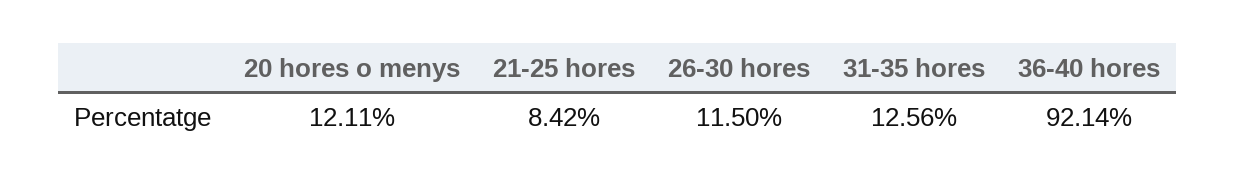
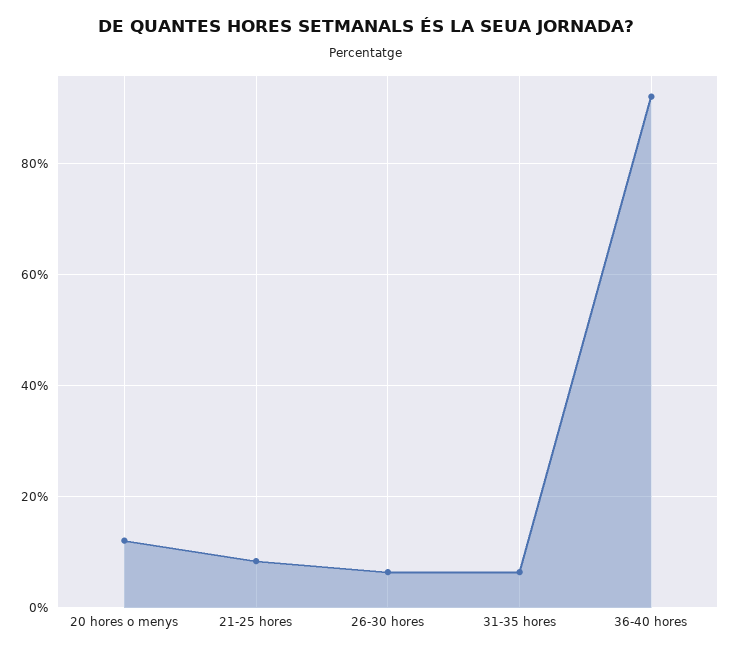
  {
    "20 hores o menys": 12.11,
    "21-25 hores": 8.42,
-   "26-30 hores": 11.5,
+   "26-30 hores": 6,
-   "31-35 hores": 12.56,
+   "31-35 hores": 6,
    "36-40 hores": 92.14
  }

